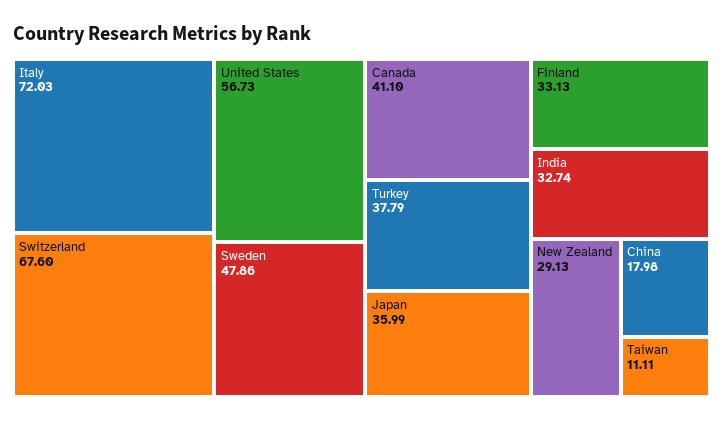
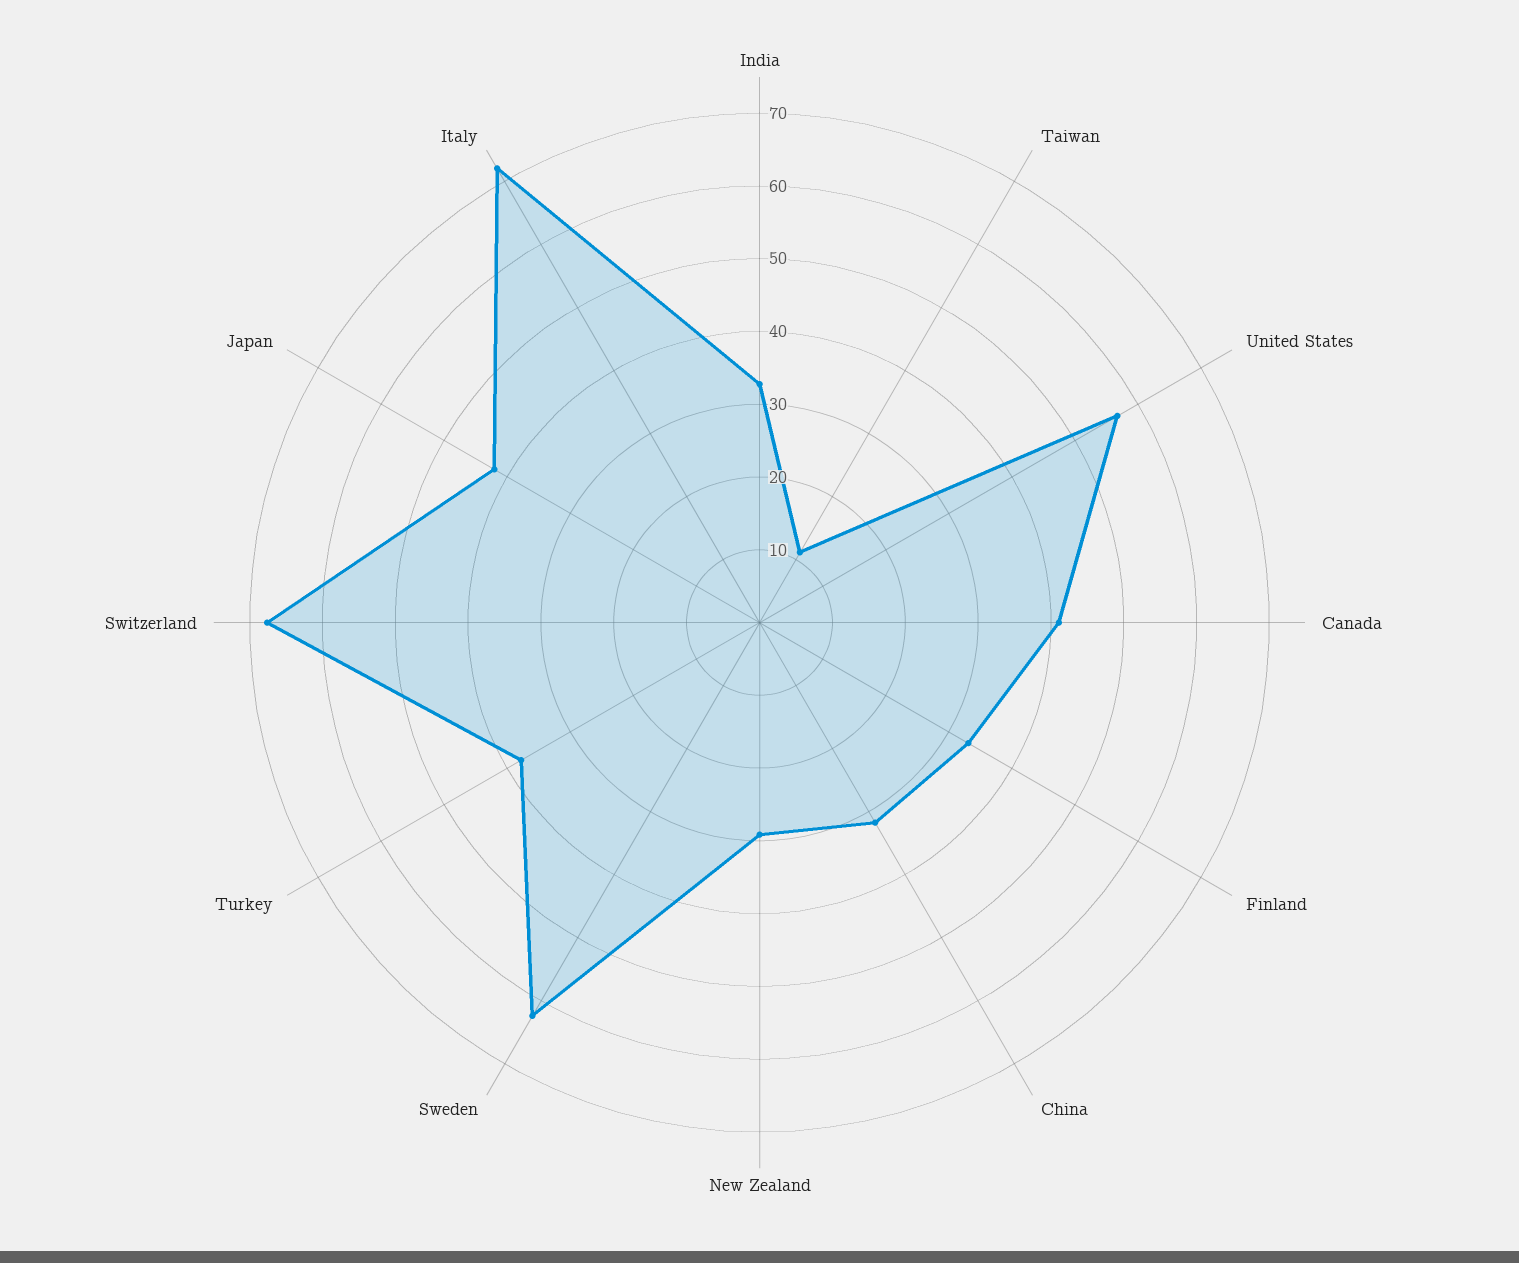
  {
    "Italy": 72.03,
    "Switzerland": 67.6,
    "United States": 56.73,
-   "Sweden": 47.86,
+   "Sweden": 62,
    "Canada": 41.1,
    "Turkey": 37.79,
-   "Japan": 35.99,
+   "Japan": 42,
    "Finland": 33.13,
    "India": 32.74,
    "New Zealand": 29.13,
-   "China": 17.98,
+   "China": 32,
    "Taiwan": 11.11
  }

